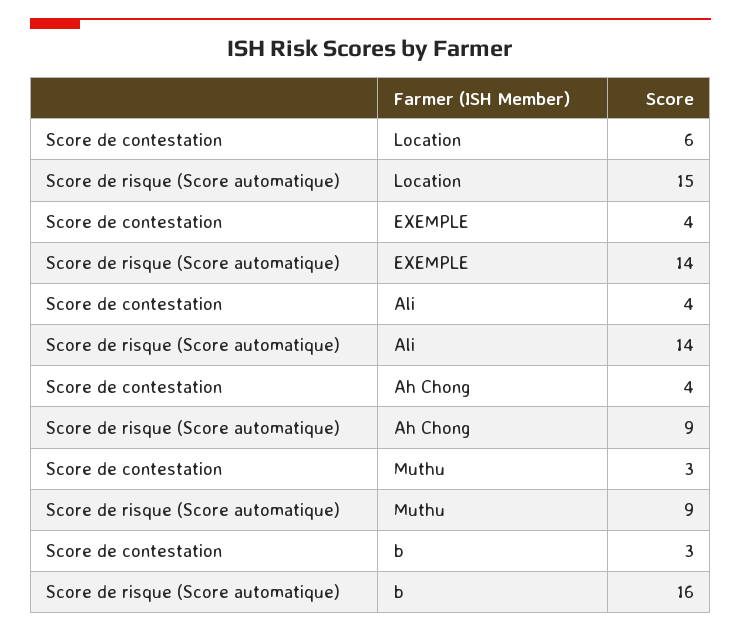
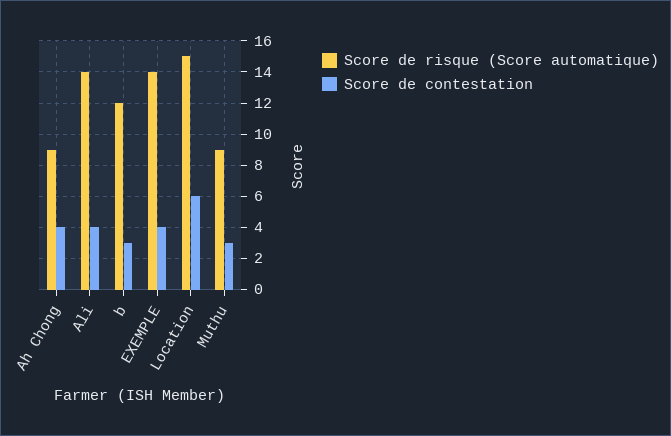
  {
    "Score de contestation": {
      "Location": 6,
      "EXEMPLE": 4,
      "Ali": 4,
      "Ah Chong": 4,
      "Muthu": 3,
      "b": 3
    },
    "Score de risque (Score automatique)": {
      "Location": 15,
      "EXEMPLE": 14,
      "Ali": 14,
      "Ah Chong": 9,
      "Muthu": 9,
-     "b": 16
+     "b": 12
    }
  }

